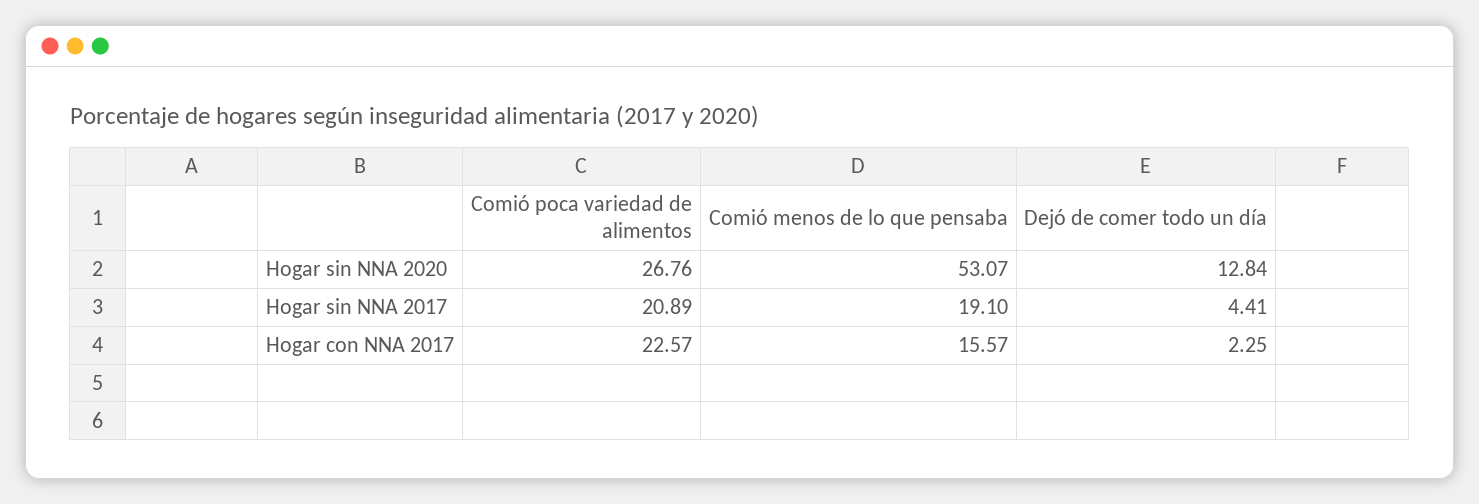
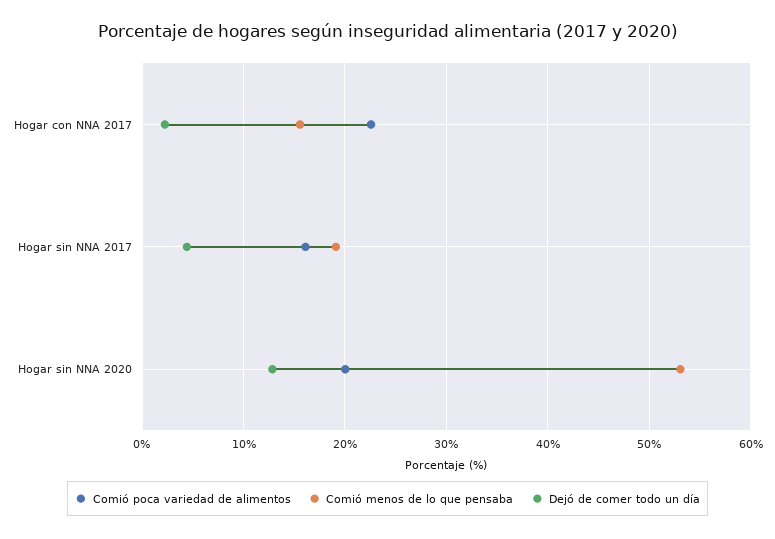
  {
    "Comió poca variedad de alimentos": {
-     "Hogar sin NNA 2020": 26.76,
+     "Hogar sin NNA 2020": 20,
-     "Hogar sin NNA 2017": 20.89,
+     "Hogar sin NNA 2017": 16,
      "Hogar con NNA 2017": 22.57
    },
    "Comió menos de lo que pensaba": {
      "Hogar sin NNA 2020": 53.07,
      "Hogar sin NNA 2017": 19.1,
      "Hogar con NNA 2017": 15.57
    },
    "Dejó de comer todo un día": {
      "Hogar sin NNA 2020": 12.84,
      "Hogar sin NNA 2017": 4.41,
      "Hogar con NNA 2017": 2.25
    }
  }

